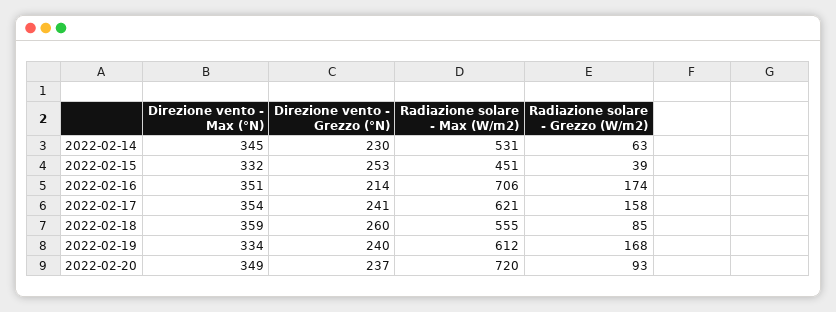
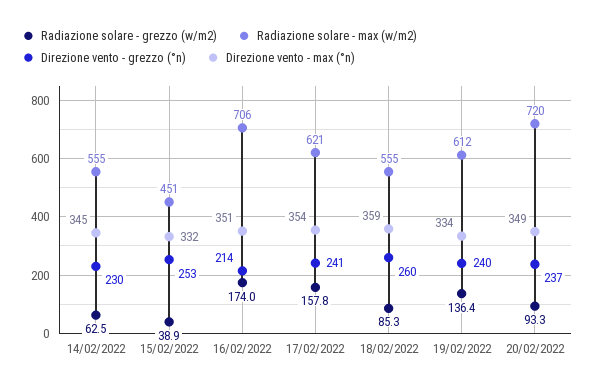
  {
    "Direzione vento - Max (°N)": {
      "2022-02-14": 345,
      "2022-02-15": 332,
      "2022-02-16": 351,
      "2022-02-17": 354,
      "2022-02-18": 359,
      "2022-02-19": 334,
      "2022-02-20": 349
    },
    "Direzione vento - Grezzo (°N)": {
      "2022-02-14": 230,
      "2022-02-15": 253,
      "2022-02-16": 214,
      "2022-02-17": 241,
      "2022-02-18": 260,
      "2022-02-19": 240,
      "2022-02-20": 237
    },
    "Radiazione solare - Max (W/m2)": {
-     "2022-02-14": 531,
+     "2022-02-14": 555,
      "2022-02-15": 451,
      "2022-02-16": 706,
      "2022-02-17": 621,
      "2022-02-18": 555,
      "2022-02-19": 612,
      "2022-02-20": 720
    },
    "Radiazione solare - Grezzo (W/m2)": {
      "2022-02-14": 62.5,
      "2022-02-15": 38.9,
      "2022-02-16": 174,
      "2022-02-17": 157.8,
      "2022-02-18": 85.3,
-     "2022-02-19": 168,
+     "2022-02-19": 136.4,
      "2022-02-20": 93.3
    }
  }

